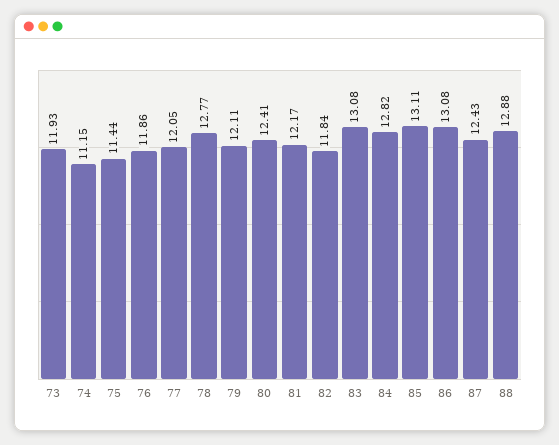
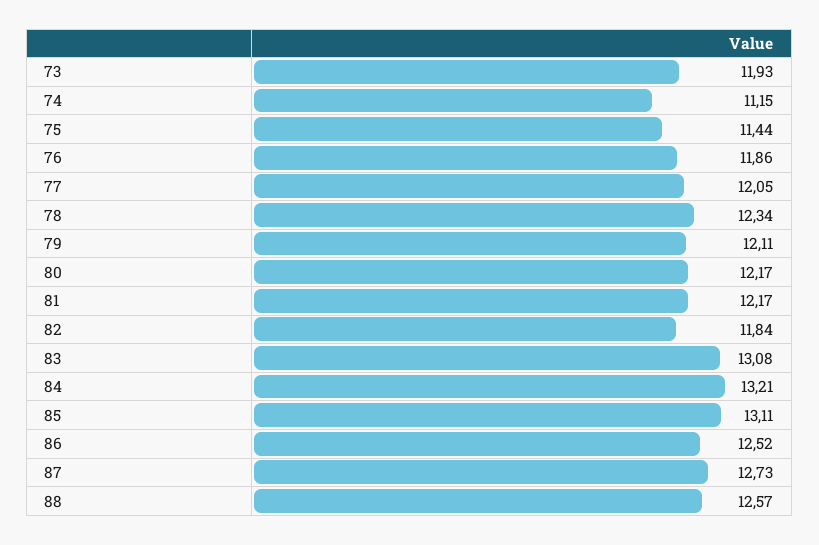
  {
    "73": 11.93,
    "74": 11.15,
    "75": 11.44,
    "76": 11.86,
    "77": 12.05,
-   "78": 12.77,
+   "78": 12.34,
    "79": 12.11,
-   "80": 12.41,
+   "80": 12.17,
    "81": 12.17,
    "82": 11.84,
    "83": 13.08,
-   "84": 12.82,
+   "84": 13.21,
    "85": 13.11,
-   "86": 13.08,
+   "86": 12.52,
-   "87": 12.43,
+   "87": 12.73,
-   "88": 12.88
+   "88": 12.57
  }

